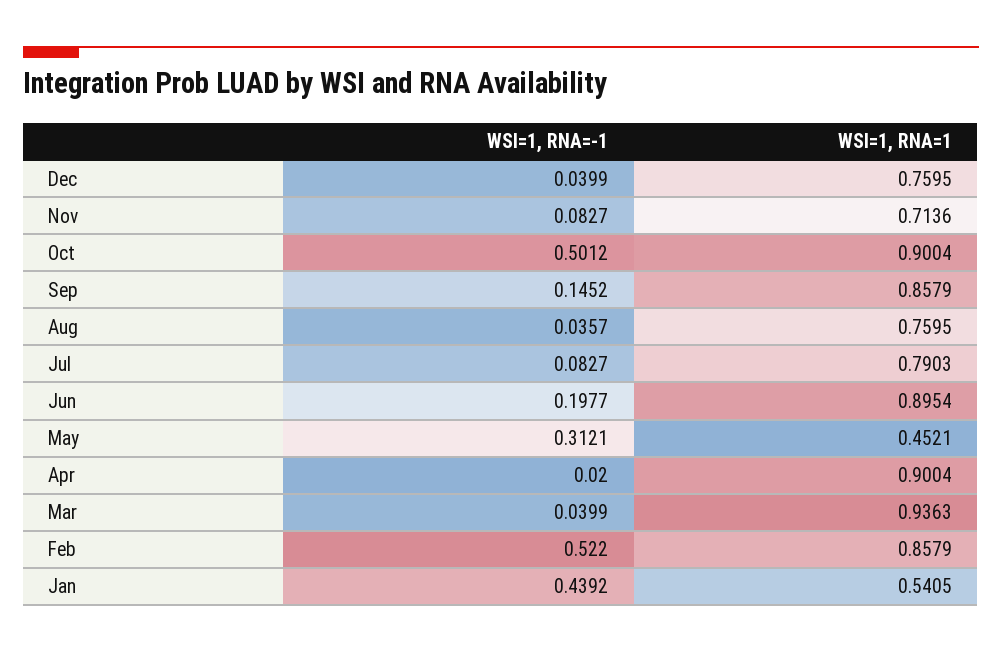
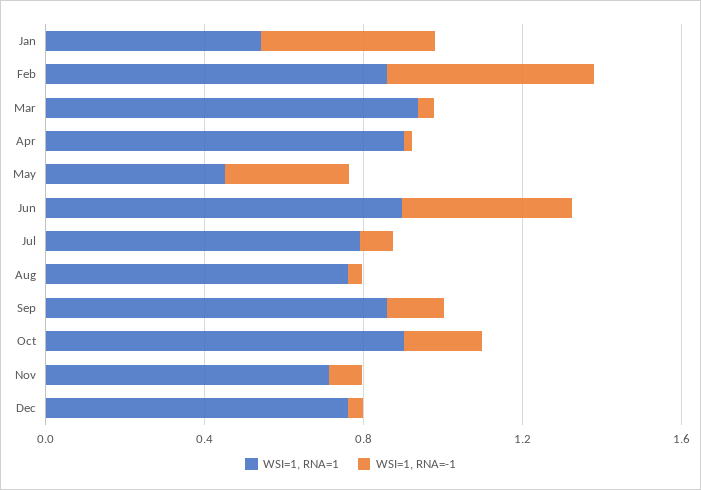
  {
    "WSI=1, RNA=-1": {
      "Dec": 0.0399,
      "Nov": 0.0827,
-     "Oct": 0.5012,
+     "Oct": 0.2,
      "Sep": 0.1452,
      "Aug": 0.0357,
      "Jul": 0.0827,
-     "Jun": 0.1977,
+     "Jun": 0.4,
      "May": 0.3121,
      "Apr": 0.02,
      "Mar": 0.0399,
      "Feb": 0.522,
      "Jan": 0.4392
    },
    "WSI=1, RNA=1": {
      "Dec": 0.7595,
      "Nov": 0.7136,
      "Oct": 0.9004,
      "Sep": 0.8579,
      "Aug": 0.7595,
      "Jul": 0.7903,
      "Jun": 0.8954,
      "May": 0.4521,
      "Apr": 0.9004,
      "Mar": 0.9363,
      "Feb": 0.8579,
      "Jan": 0.5405
    }
  }

